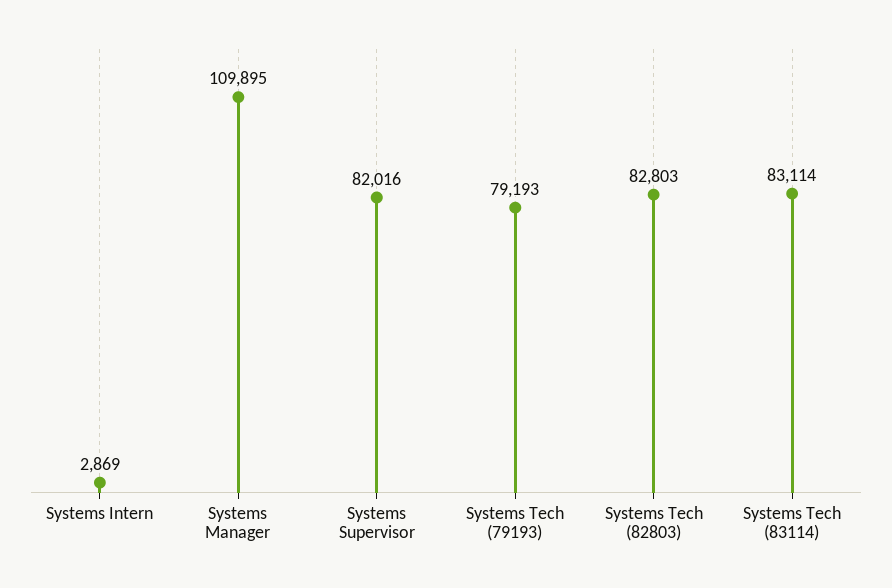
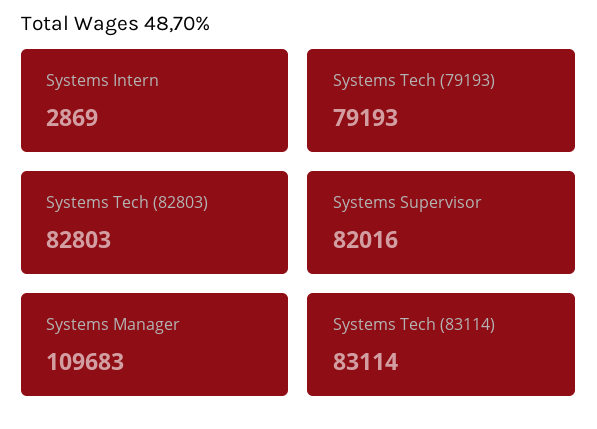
  {
    "Systems Intern": 2869,
-   "Systems Manager": 109895,
+   "Systems Manager": 109683,
    "Systems Supervisor": 82016,
    "Systems Tech (79193)": 79193,
    "Systems Tech (82803)": 82803,
    "Systems Tech (83114)": 83114
  }

